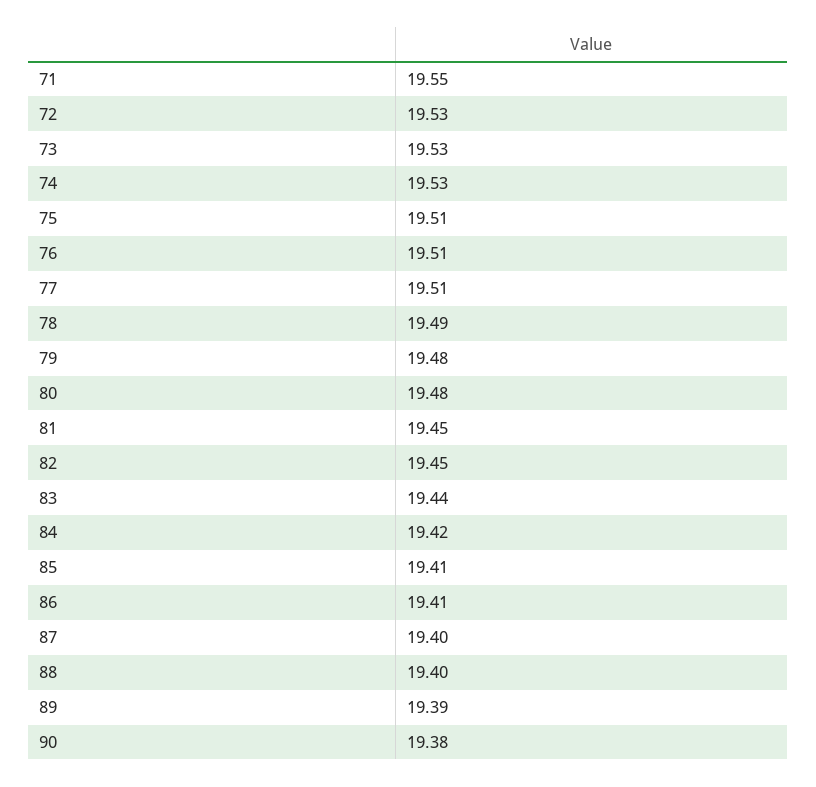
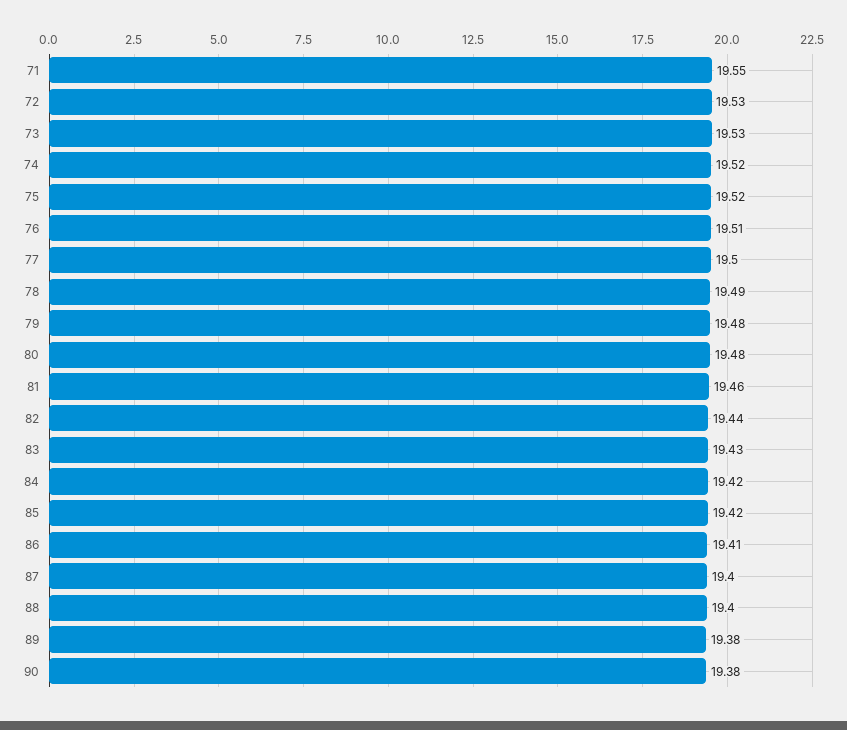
  {
    "71": 19.55,
    "72": 19.53,
    "73": 19.53,
-   "74": 19.53,
+   "74": 19.52,
-   "75": 19.51,
+   "75": 19.52,
    "76": 19.51,
-   "77": 19.51,
+   "77": 19.5,
    "78": 19.49,
    "79": 19.48,
    "80": 19.48,
-   "81": 19.45,
+   "81": 19.46,
-   "82": 19.45,
+   "82": 19.44,
-   "83": 19.44,
+   "83": 19.43,
    "84": 19.42,
-   "85": 19.41,
+   "85": 19.42,
    "86": 19.41,
    "87": 19.4,
    "88": 19.4,
-   "89": 19.39,
+   "89": 19.38,
    "90": 19.38
  }

